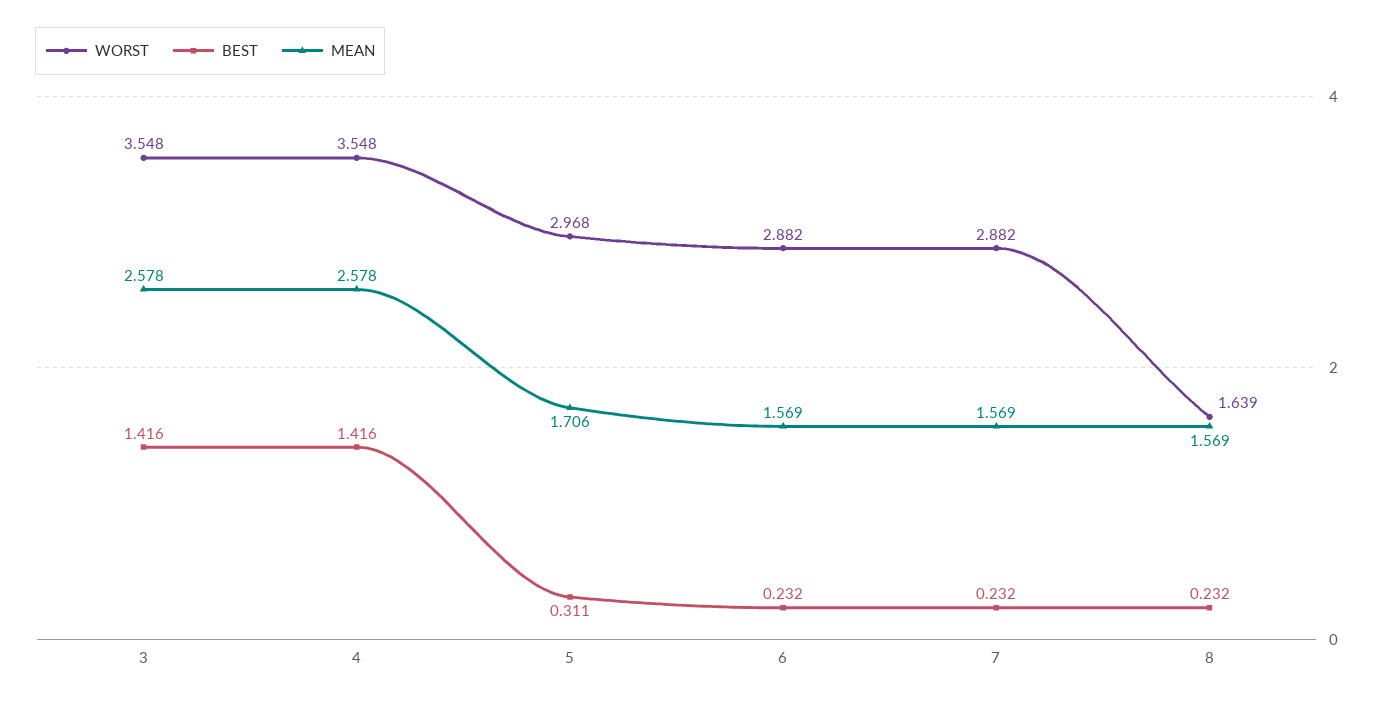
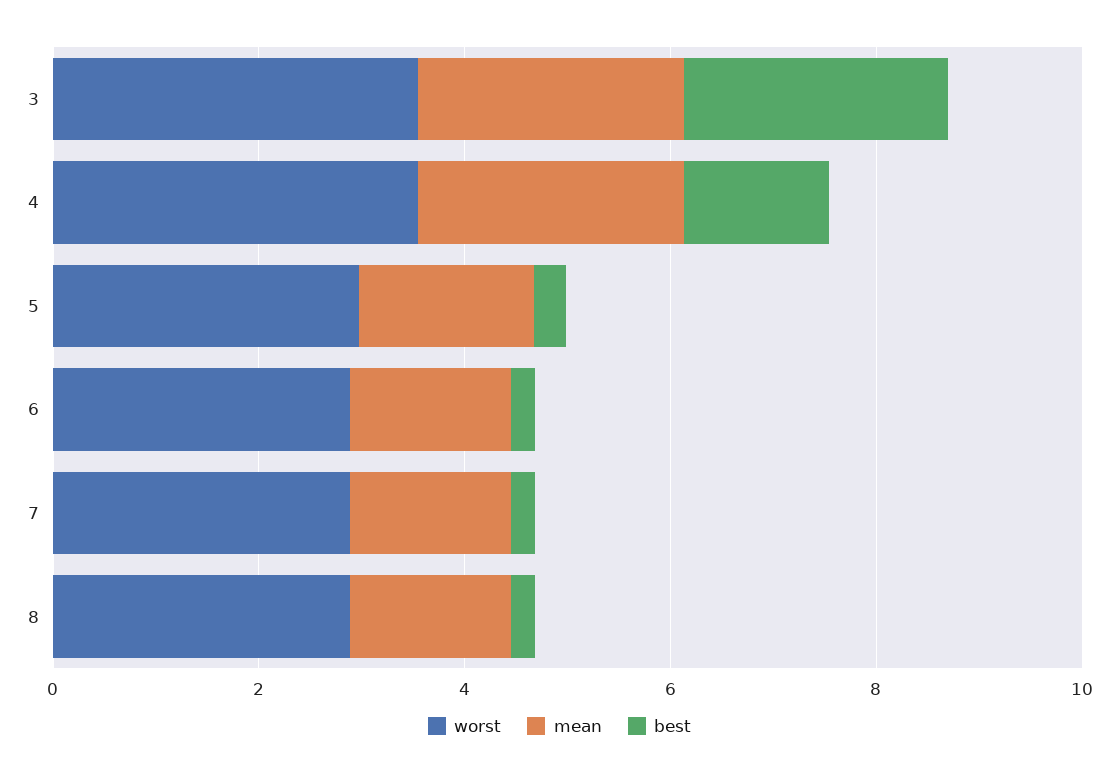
  {
    "WORST": {
      "3": 3.548,
      "4": 3.548,
      "5": 2.968,
      "6": 2.882,
      "7": 2.882,
-     "8": 1.639
+     "8": 3
    },
    "BEST": {
-     "3": 1.416,
+     "3": 2.5,
      "4": 1.416,
      "5": 0.311,
      "6": 0.232,
      "7": 0.232,
      "8": 0.232
    },
    "MEAN": {
      "3": 2.578,
      "4": 2.578,
      "5": 1.706,
      "6": 1.569,
      "7": 1.569,
      "8": 1.569
    }
  }

